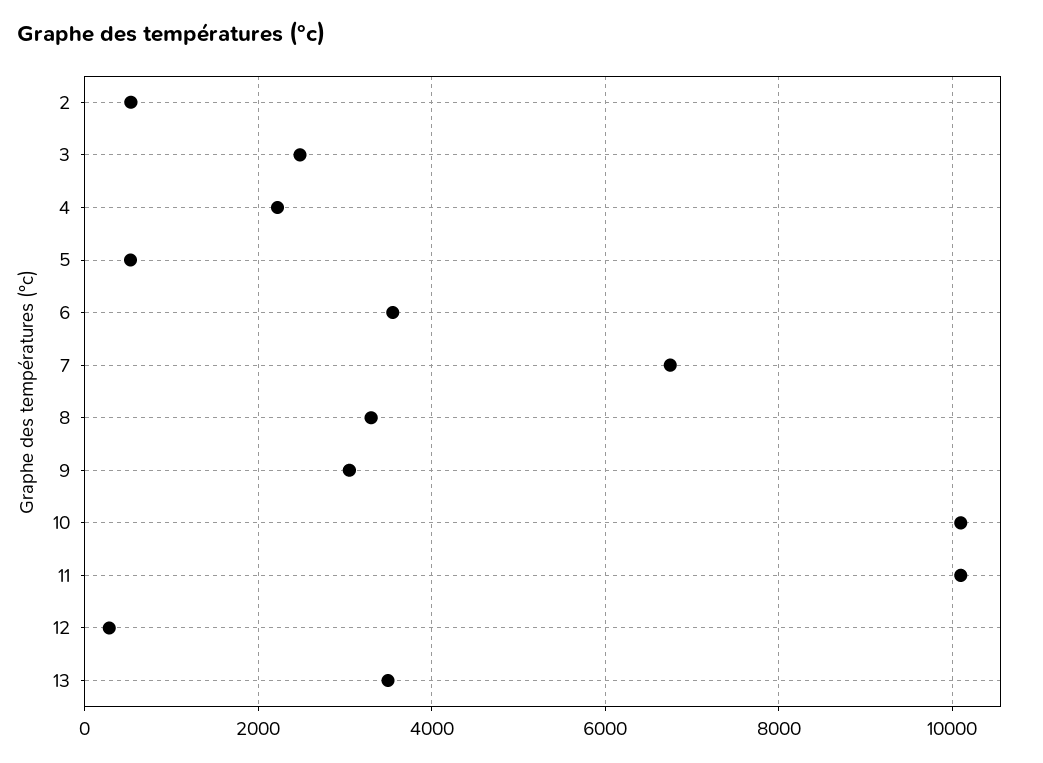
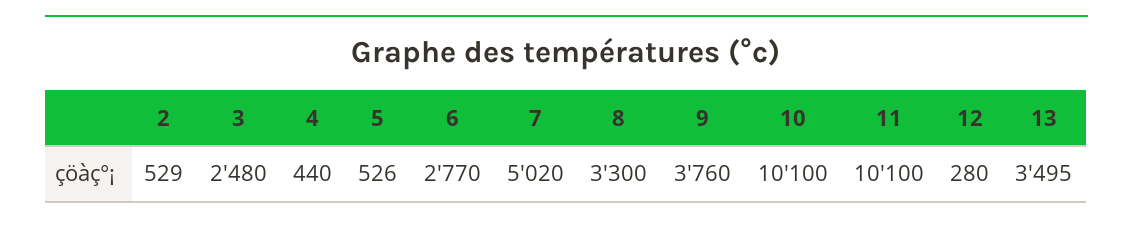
  {
    "2": 529,
    "3": 2480,
-   "4": 2200,
+   "4": 440,
    "5": 526,
-   "6": 3600,
+   "6": 2770,
-   "7": 6800,
+   "7": 5020,
    "8": 3300,
-   "9": 3000,
+   "9": 3760,
    "10": 10100,
    "11": 10100,
    "12": 280,
    "13": 3495
  }

